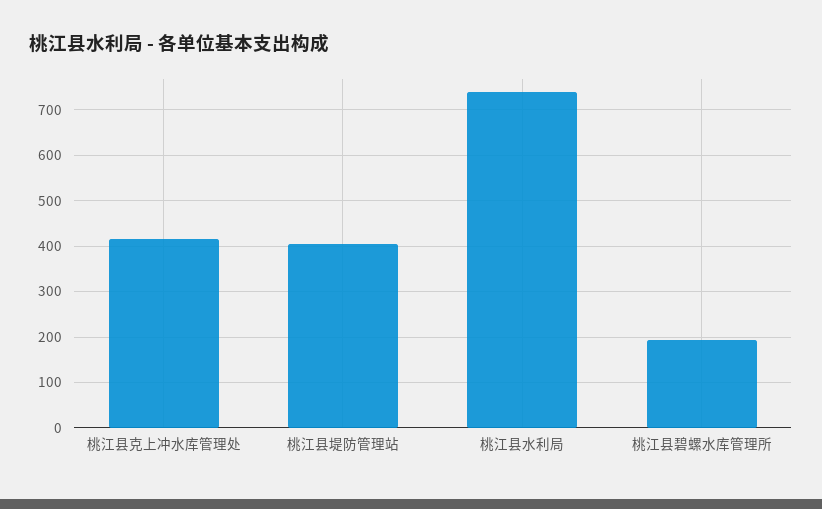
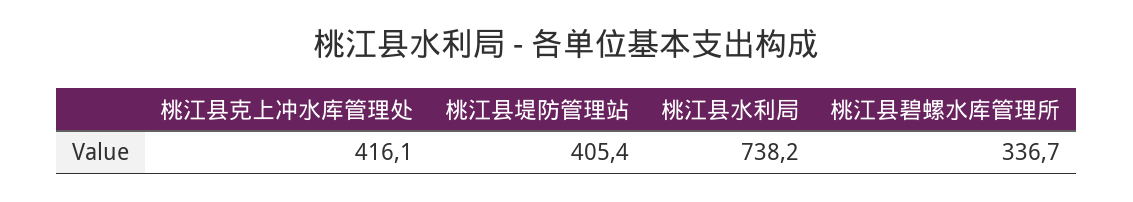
  {
    "桃江县克上冲水库管理处": 416.1,
    "桃江县堤防管理站": 405.4,
    "桃江县水利局": 738.2,
-   "桃江县碧螺水库管理所": 200
+   "桃江县碧螺水库管理所": 336.7
  }

